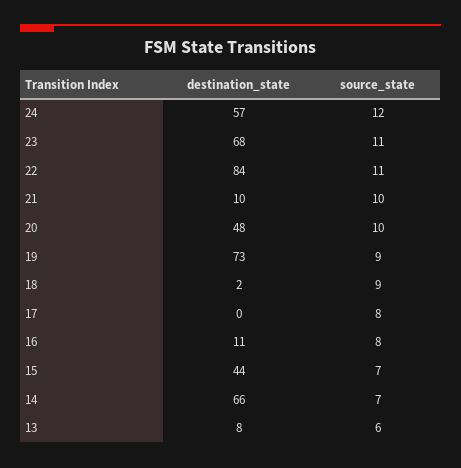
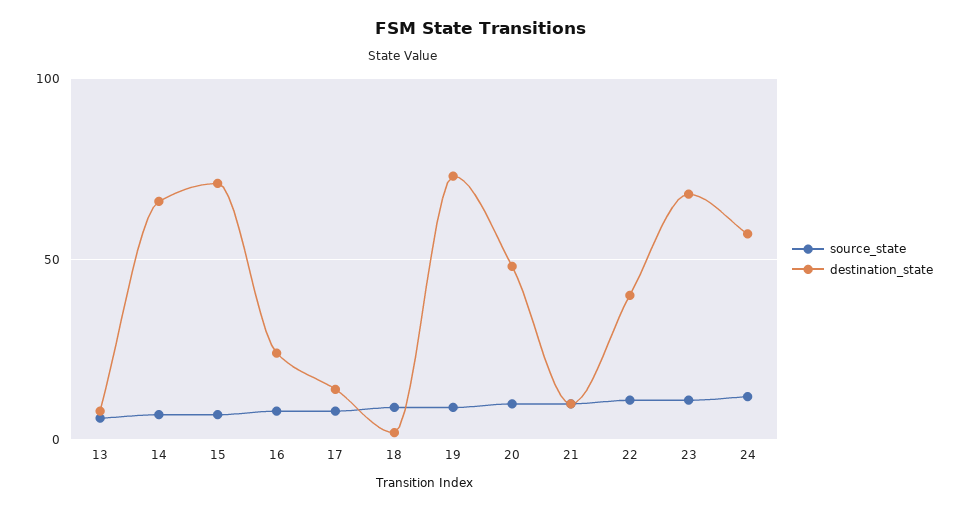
  {
    "destination_state": {
      "24": 57,
      "23": 68,
-     "22": 84,
+     "22": 40,
      "21": 10,
      "20": 48,
      "19": 73,
      "18": 2,
-     "17": 0,
+     "17": 15,
-     "16": 11,
+     "16": 25,
-     "15": 44,
+     "15": 70,
      "14": 66,
      "13": 8
    },
    "source_state": {
      "24": 12,
      "23": 11,
      "22": 11,
      "21": 10,
      "20": 10,
      "19": 9,
      "18": 9,
      "17": 8,
      "16": 8,
      "15": 7,
      "14": 7,
      "13": 6
    }
  }

